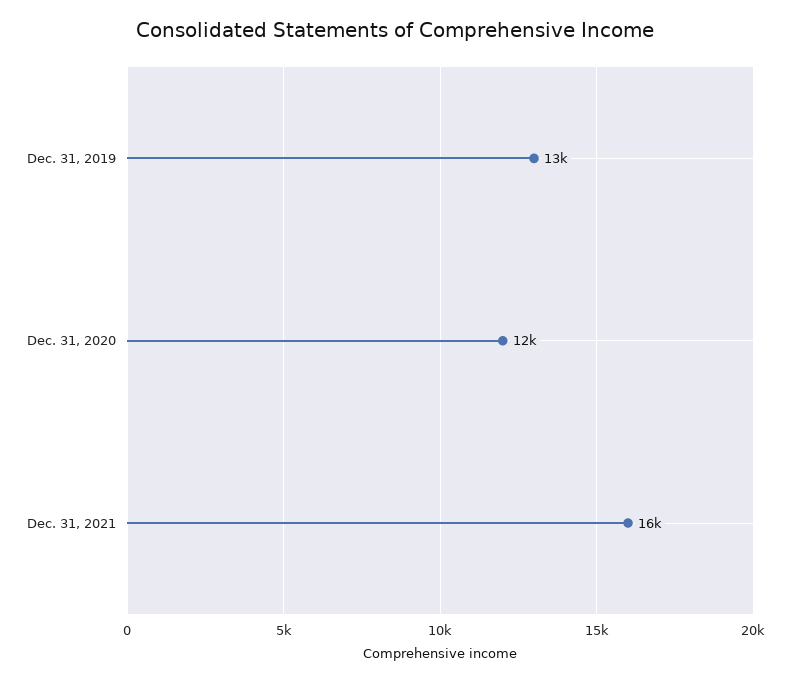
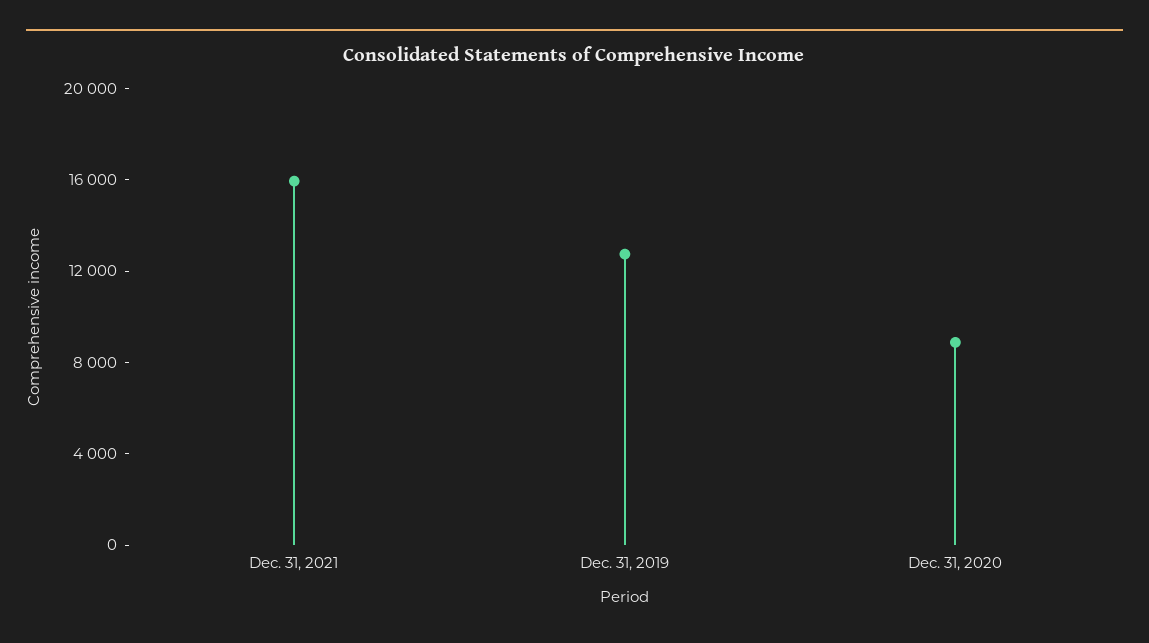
  {
    "Dec. 31, 2019": 13000,
-   "Dec. 31, 2020": 12000,
+   "Dec. 31, 2020": 9000,
    "Dec. 31, 2021": 16000
  }

